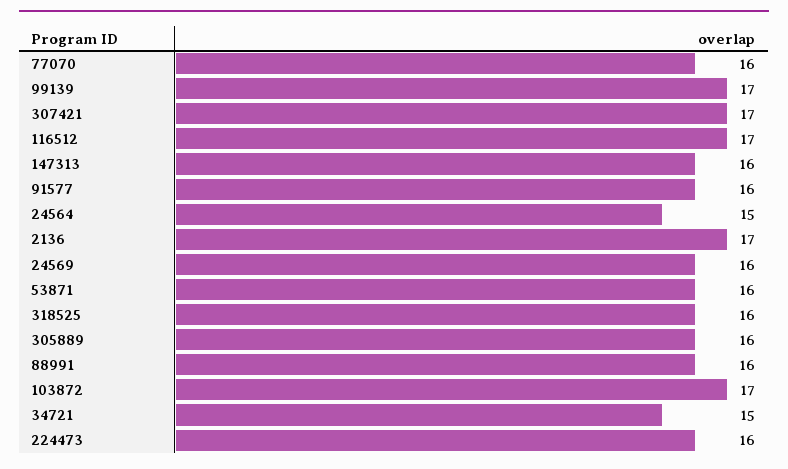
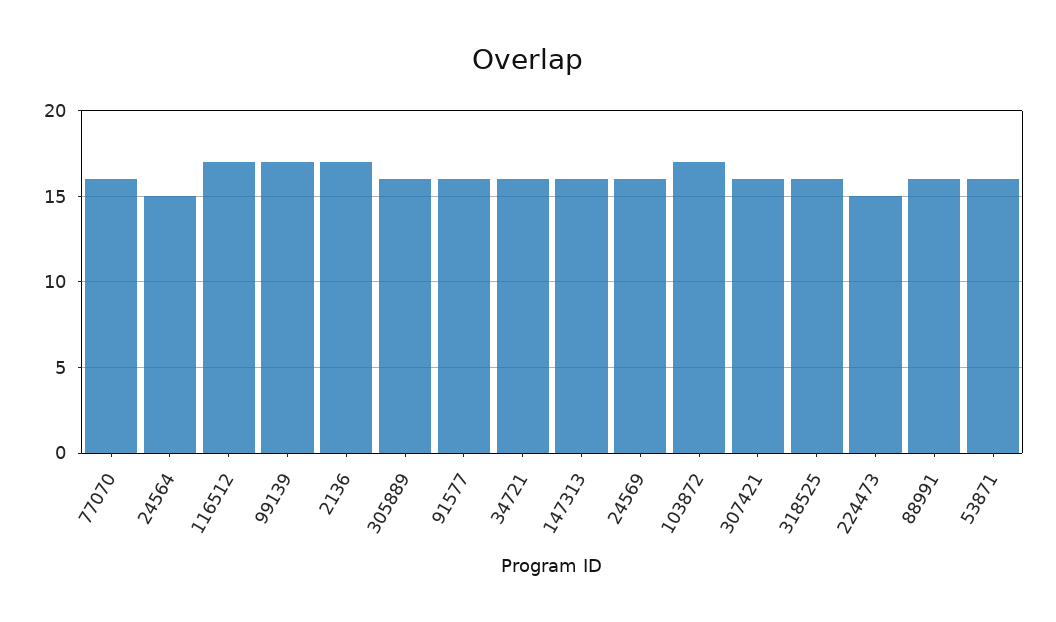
  {
    "77070": 16,
    "99139": 17,
-   "307421": 17,
+   "307421": 16,
    "116512": 17,
    "147313": 16,
    "91577": 16,
    "24564": 15,
    "2136": 17,
    "24569": 16,
    "53871": 16,
    "318525": 16,
    "305889": 16,
    "88991": 16,
    "103872": 17,
-   "34721": 15,
+   "34721": 16,
-   "224473": 16
+   "224473": 15
  }

